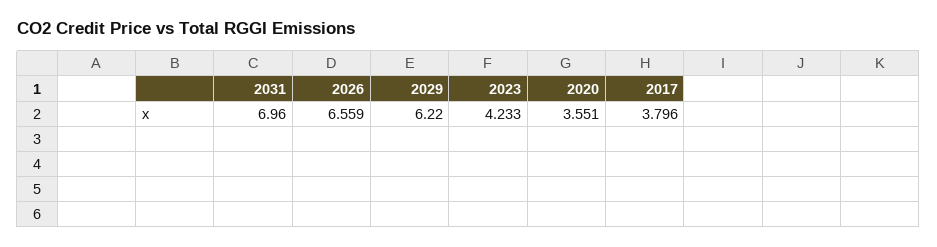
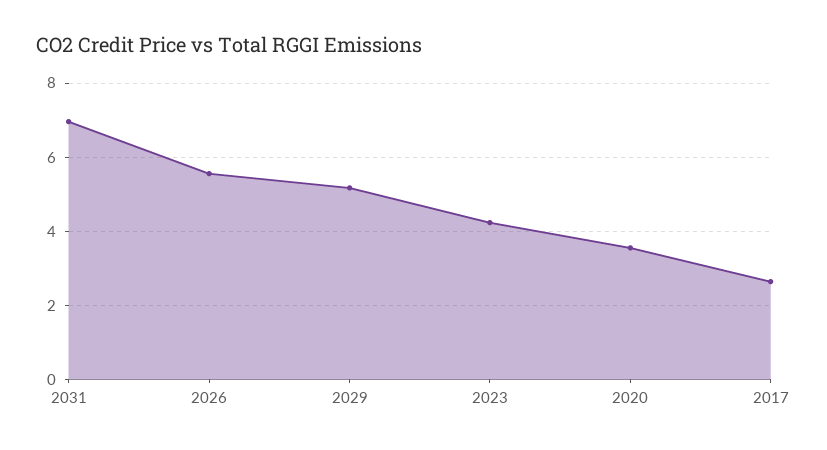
  {
    "2031": 6.96,
-   "2026": 6.559,
+   "2026": 5.6,
-   "2029": 6.22,
+   "2029": 5.2,
    "2023": 4.233,
    "2020": 3.551,
-   "2017": 3.796
+   "2017": 2.6
  }

